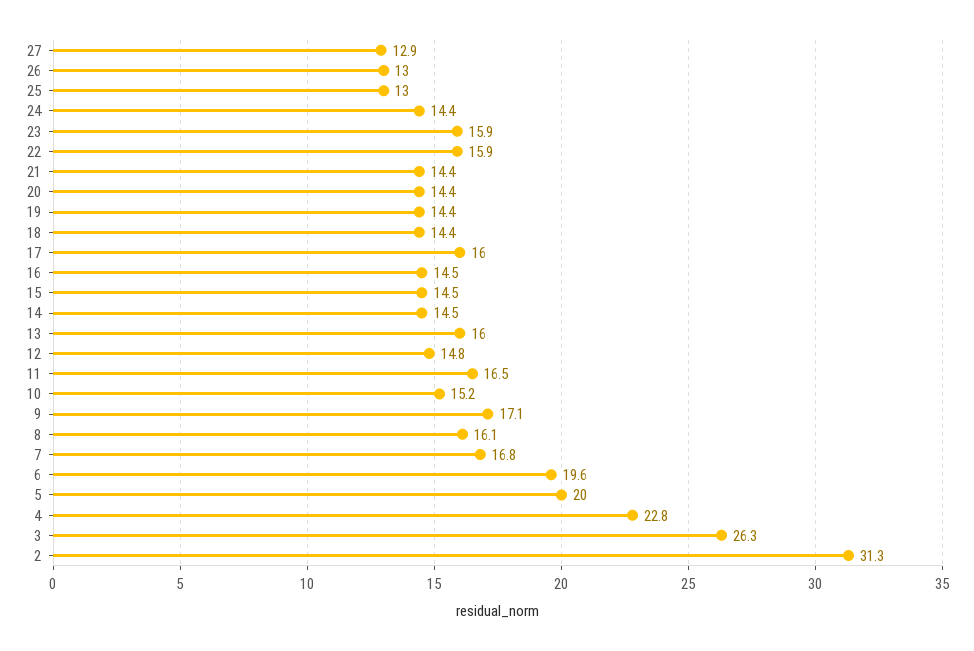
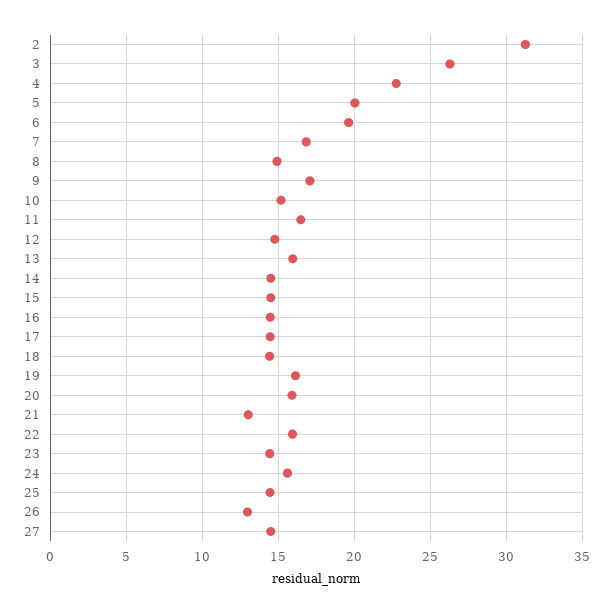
  {
-   "27": 12.9,
+   "27": 14.5,
    "26": 13,
-   "25": 13,
+   "25": 14.5,
-   "24": 14.4,
+   "24": 15.5,
-   "23": 15.9,
+   "23": 14.5,
    "22": 15.9,
-   "21": 14.4,
+   "21": 13,
-   "20": 14.4,
+   "20": 16,
-   "19": 14.4,
+   "19": 16,
    "18": 14.4,
-   "17": 16,
+   "17": 14.5,
    "16": 14.5,
    "15": 14.5,
    "14": 14.5,
    "13": 16,
    "12": 14.8,
    "11": 16.5,
    "10": 15.2,
    "9": 17.1,
-   "8": 16.1,
+   "8": 15,
    "7": 16.8,
    "6": 19.6,
    "5": 20,
    "4": 22.8,
    "3": 26.3,
    "2": 31.3
  }

